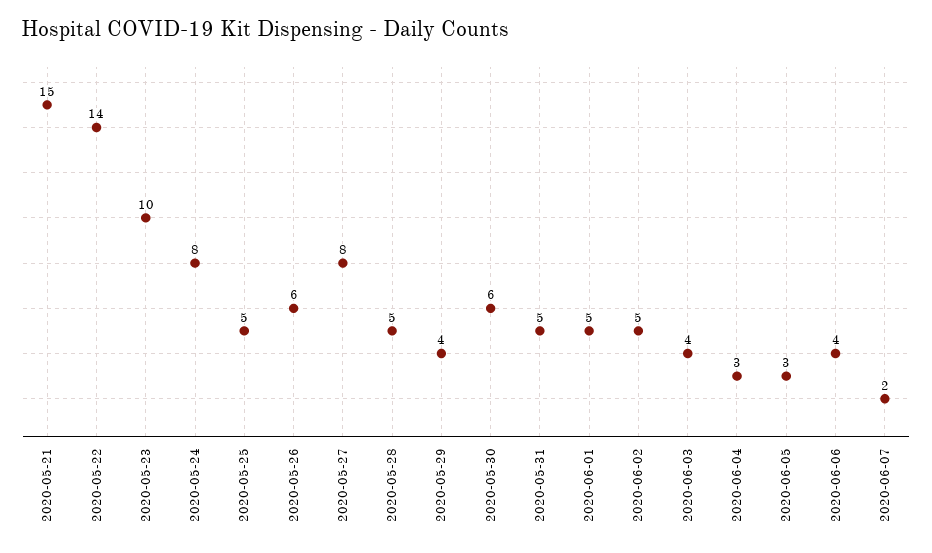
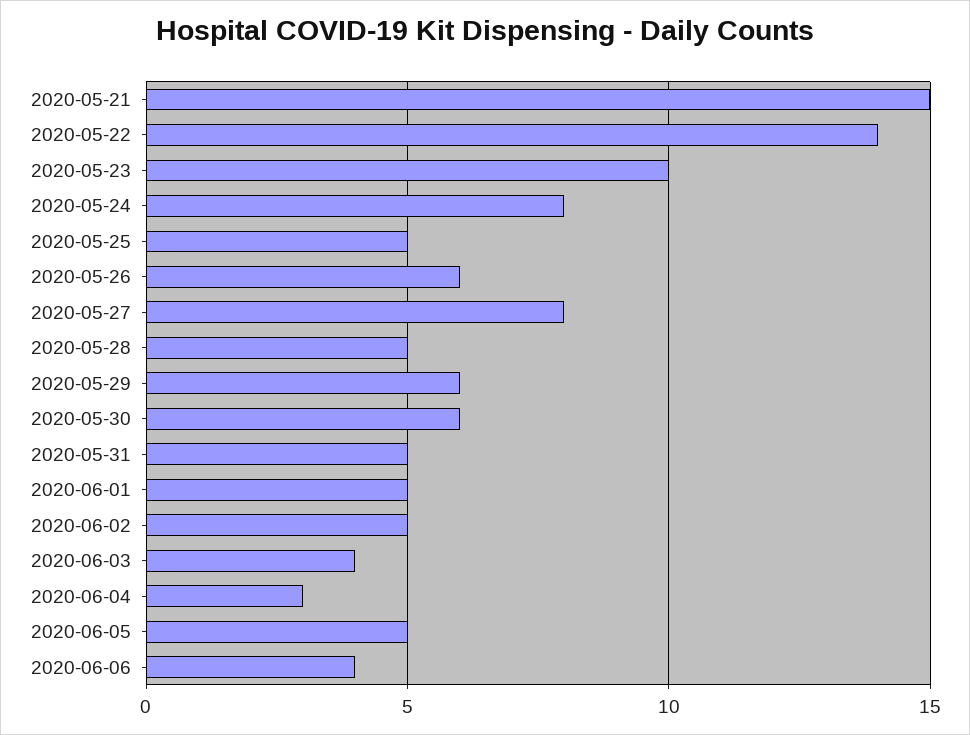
  {
    "2020-05-21": 15,
    "2020-05-22": 14,
    "2020-05-23": 10,
    "2020-05-24": 8,
    "2020-05-25": 5,
    "2020-05-26": 6,
    "2020-05-27": 8,
    "2020-05-28": 5,
-   "2020-05-29": 4,
+   "2020-05-29": 6,
    "2020-05-30": 6,
    "2020-05-31": 5,
    "2020-06-01": 5,
    "2020-06-02": 5,
    "2020-06-03": 4,
    "2020-06-04": 3,
-   "2020-06-05": 3,
+   "2020-06-05": 5,
-   "2020-06-06": 4,
+   "2020-06-06": 4
-   "2020-06-07": 2
  }

